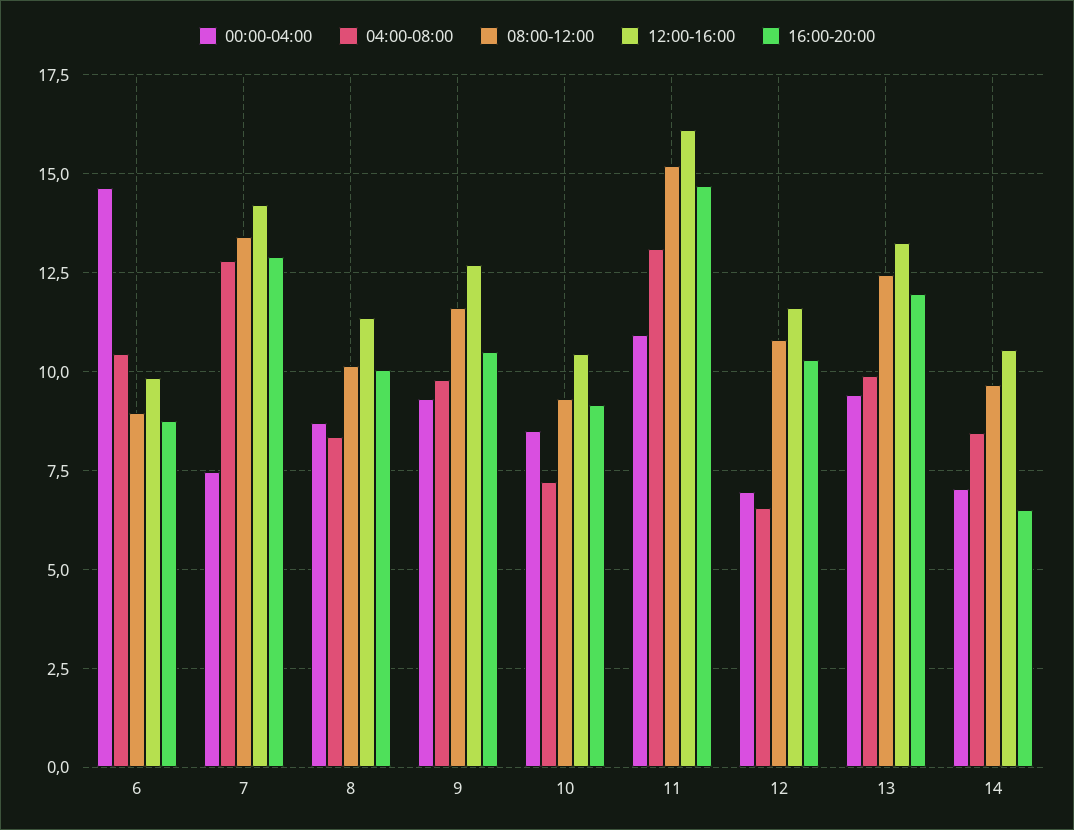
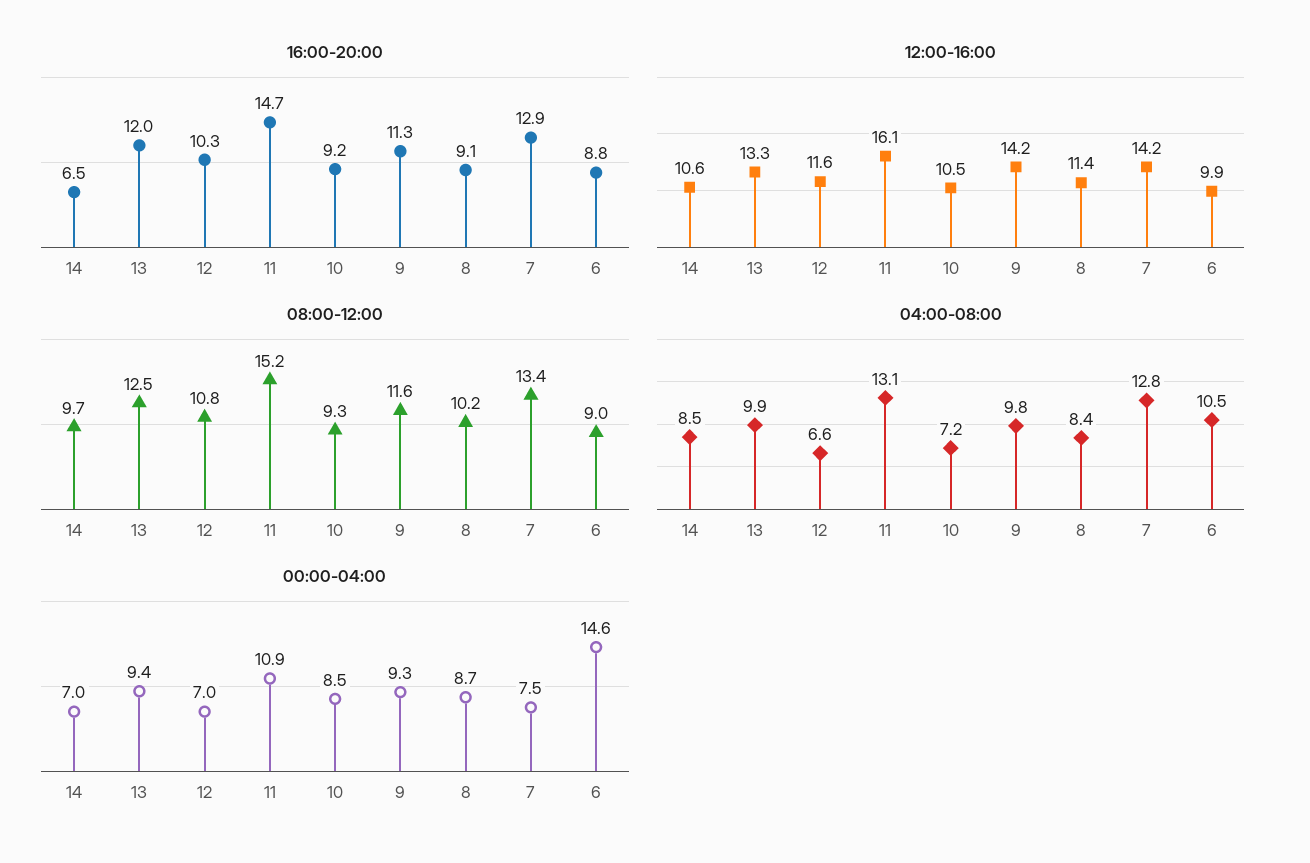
  {
    "00:00-04:00": {
      "6": 14.6,
      "7": 7.5,
      "8": 8.7,
      "9": 9.3,
      "10": 8.5,
      "11": 10.9,
      "12": 7,
      "13": 9.4,
      "14": 7
    },
    "04:00-08:00": {
      "6": 10.5,
      "7": 12.8,
      "8": 8.4,
      "9": 9.8,
      "10": 7.2,
      "11": 13.1,
      "12": 6.6,
      "13": 9.9,
      "14": 8.5
    },
    "08:00-12:00": {
      "6": 9,
      "7": 13.4,
      "8": 10.2,
      "9": 11.6,
      "10": 9.3,
      "11": 15.2,
      "12": 10.8,
      "13": 12.5,
      "14": 9.7
    },
    "12:00-16:00": {
      "6": 9.9,
      "7": 14.2,
      "8": 11.4,
-     "9": 12.75,
+     "9": 14.2,
      "10": 10.5,
      "11": 16.1,
      "12": 11.6,
      "13": 13.3,
      "14": 10.6
    },
    "16:00-20:00": {
      "6": 8.8,
      "7": 12.9,
-     "8": 10,
+     "8": 9.1,
-     "9": 10.5,
+     "9": 11.3,
      "10": 9.2,
      "11": 14.7,
      "12": 10.3,
      "13": 12,
      "14": 6.5
    }
  }

